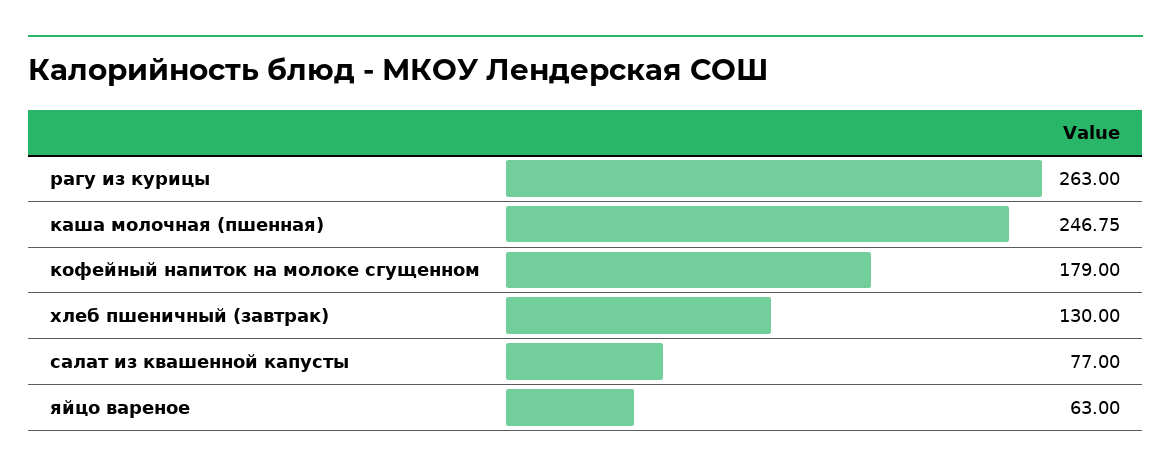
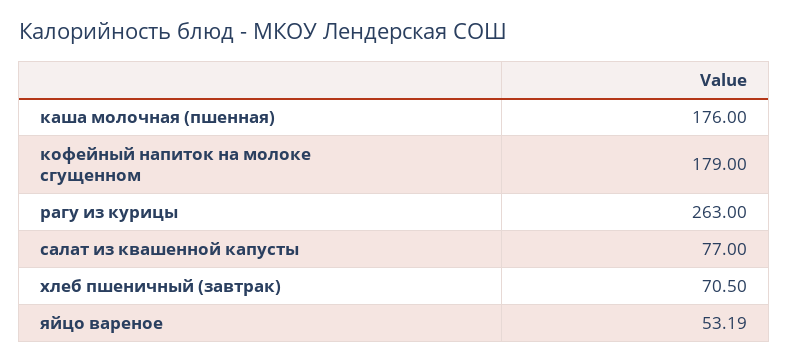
  {
    "рагу из курицы": 263,
-   "каша молочная (пшенная)": 246.75,
+   "каша молочная (пшенная)": 176,
    "кофейный напиток на молоке сгущенном": 179,
-   "хлеб пшеничный (завтрак)": 130,
+   "хлеб пшеничный (завтрак)": 70.5,
    "салат из квашенной капусты": 77,
-   "яйцо вареное": 63
+   "яйцо вареное": 53.19
  }

